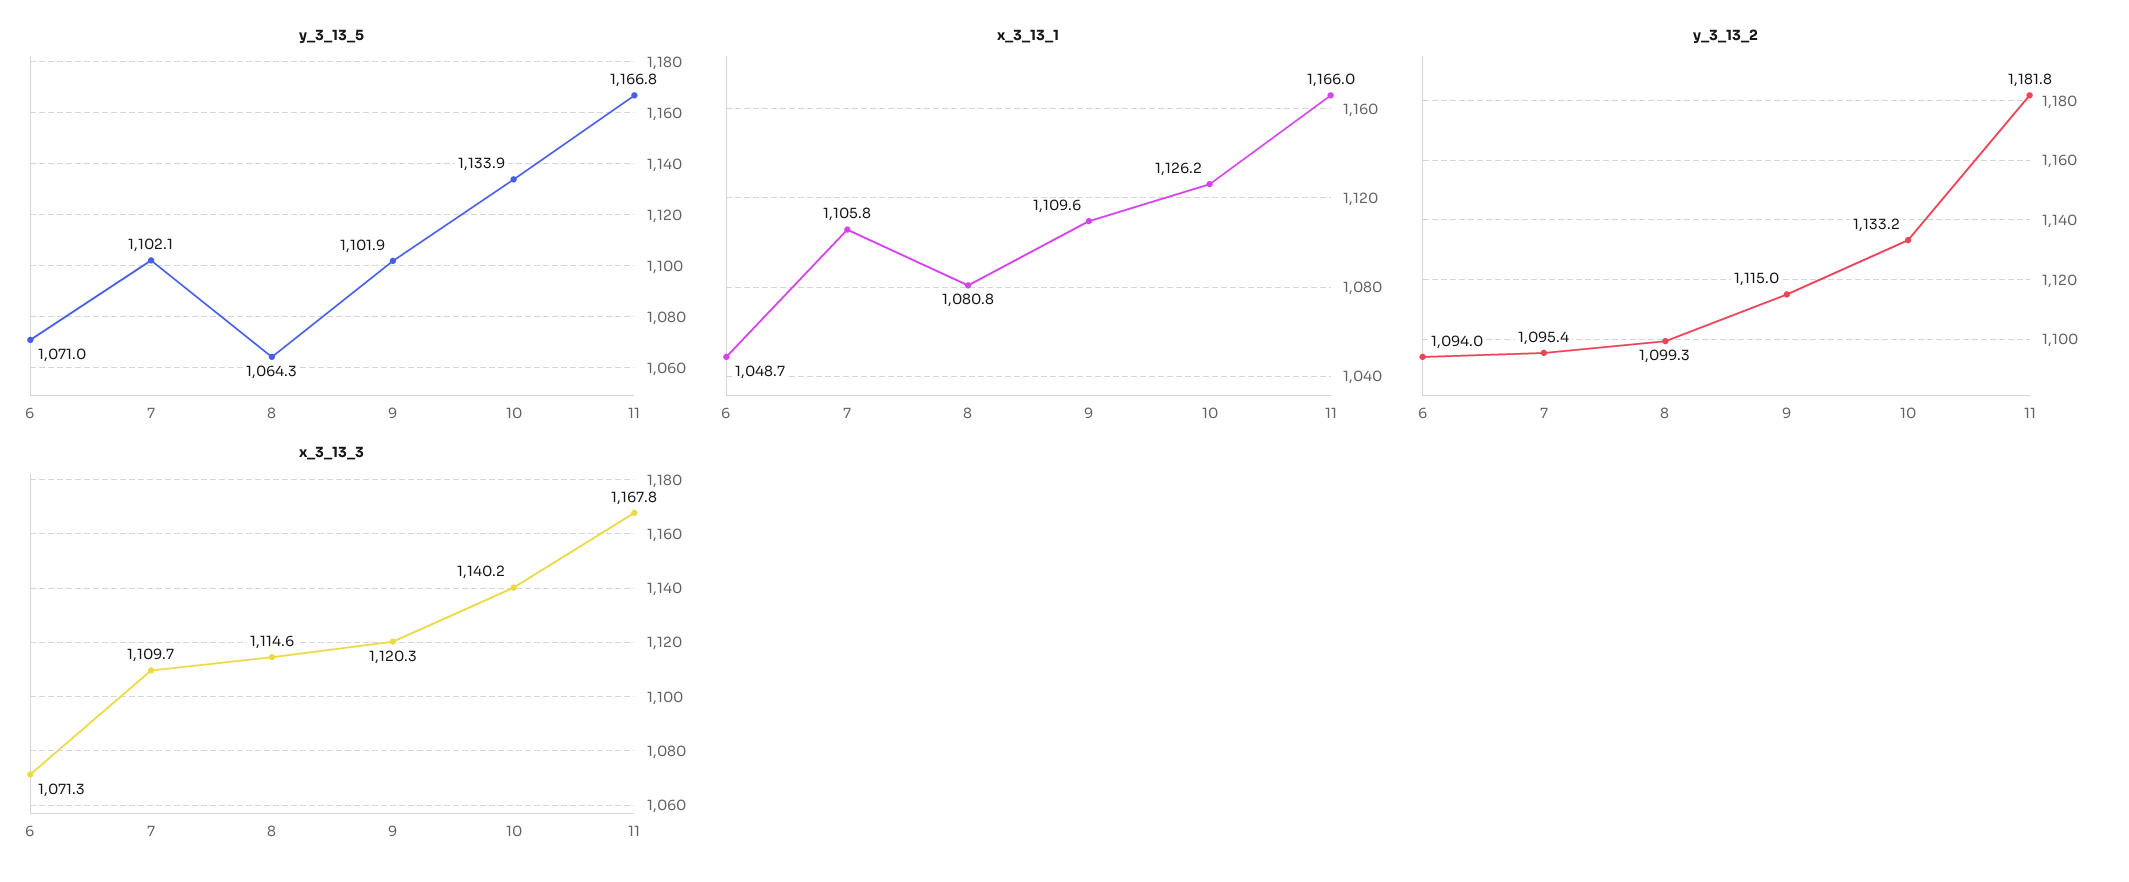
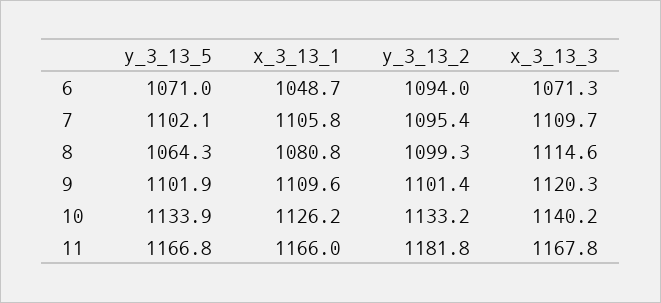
  {
    "y_3_13_5": {
      "6": 1071,
      "7": 1102.1,
      "8": 1064.3,
      "9": 1101.9,
      "10": 1133.9,
      "11": 1166.8
    },
    "x_3_13_1": {
      "6": 1048.7,
      "7": 1105.8,
      "8": 1080.8,
      "9": 1109.6,
      "10": 1126.2,
      "11": 1166
    },
    "y_3_13_2": {
      "6": 1094,
      "7": 1095.4,
      "8": 1099.3,
-     "9": 1115,
+     "9": 1101.4,
      "10": 1133.2,
      "11": 1181.8
    },
    "x_3_13_3": {
      "6": 1071.3,
      "7": 1109.7,
      "8": 1114.6,
      "9": 1120.3,
      "10": 1140.2,
      "11": 1167.8
    }
  }

